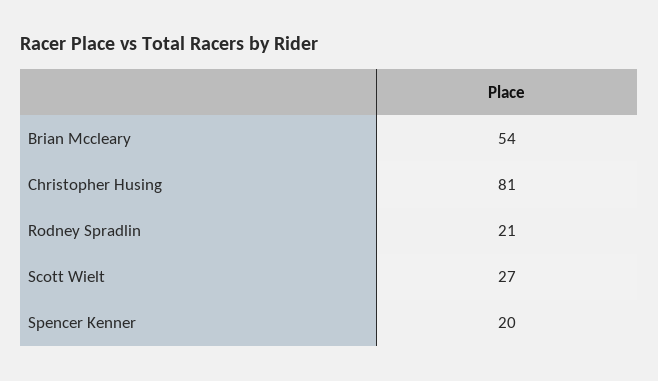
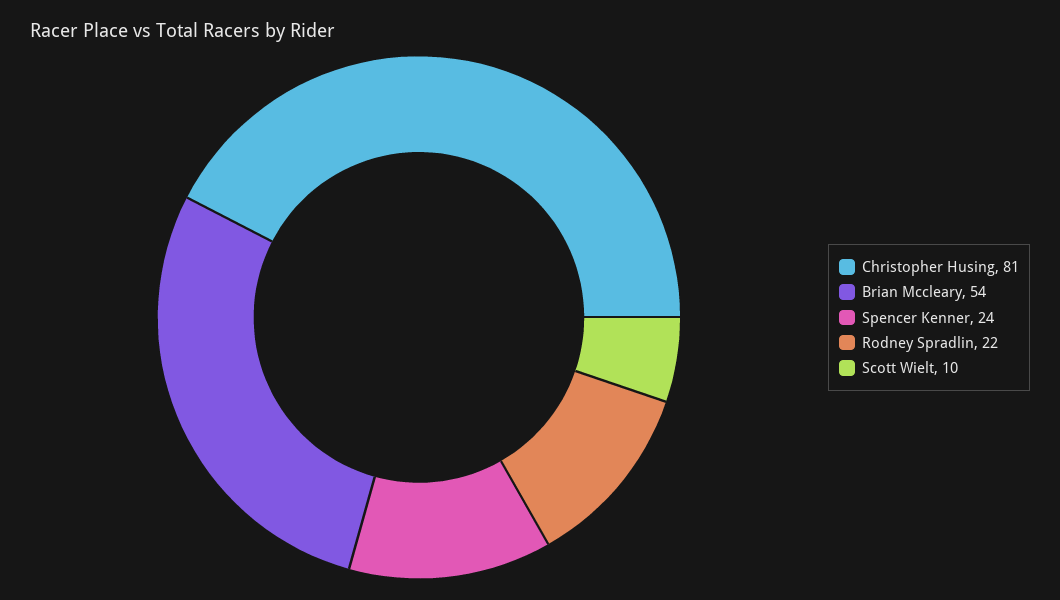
  {
    "Brian Mccleary": 54,
    "Christopher Husing": 81,
-   "Rodney Spradlin": 21,
+   "Rodney Spradlin": 22,
-   "Scott Wielt": 27,
+   "Scott Wielt": 10,
-   "Spencer Kenner": 20
+   "Spencer Kenner": 24
  }

